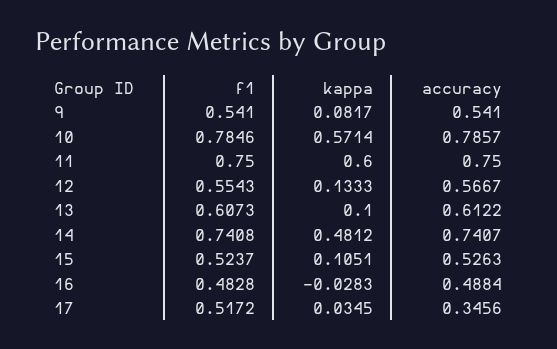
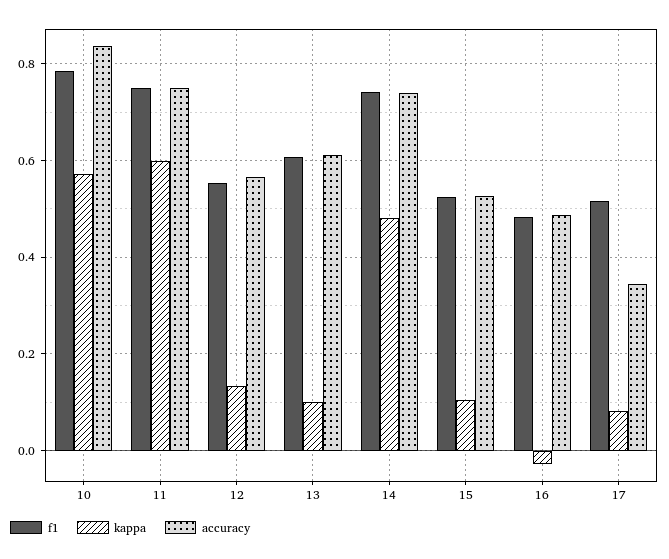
  {
    "f1": {
-     "9": 0.541,
      "10": 0.7846,
      "11": 0.75,
      "12": 0.5543,
      "13": 0.6073,
      "14": 0.7408,
      "15": 0.5237,
      "16": 0.4828,
      "17": 0.5172
    },
    "kappa": {
-     "9": 0.0817,
      "10": 0.5714,
      "11": 0.6,
      "12": 0.1333,
      "13": 0.1,
      "14": 0.4812,
      "15": 0.1051,
      "16": -0.0283,
-     "17": 0.0345
+     "17": 0.08
    },
    "accuracy": {
-     "9": 0.541,
-     "10": 0.7857,
+     "10": 0.84,
      "11": 0.75,
      "12": 0.5667,
      "13": 0.6122,
      "14": 0.7407,
      "15": 0.5263,
      "16": 0.4884,
      "17": 0.3456
    }
  }

